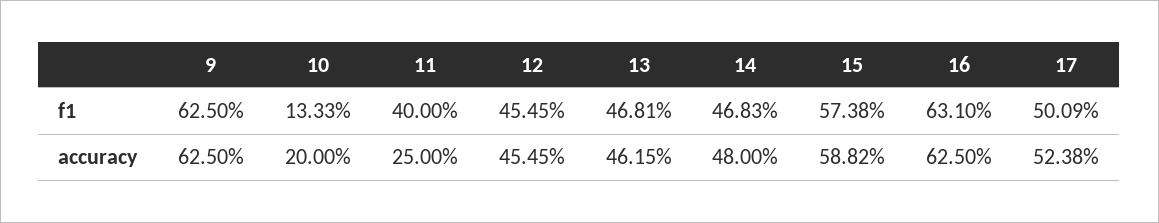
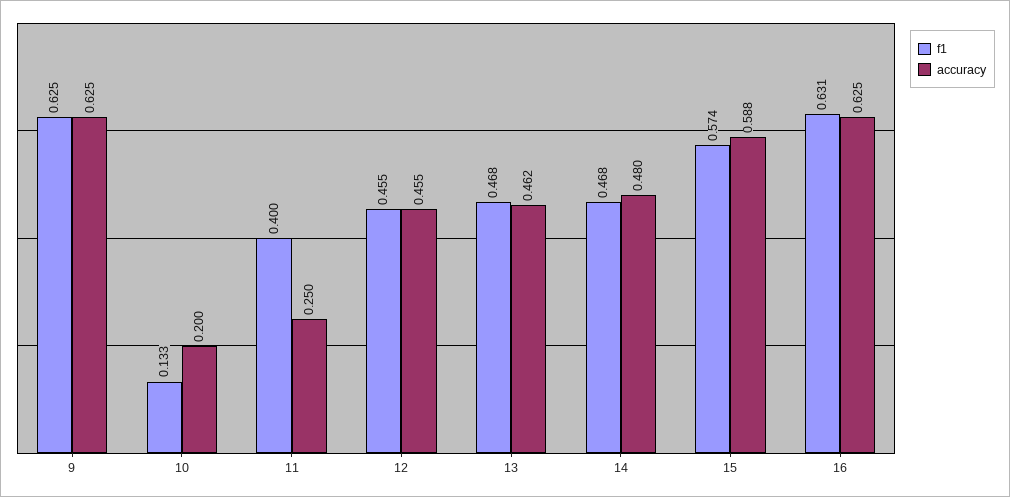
  {
    "f1": {
      "9": 0.625,
      "10": 0.1333,
      "11": 0.4,
      "12": 0.4545,
      "13": 0.4681,
      "14": 0.4683,
      "15": 0.5738,
-     "16": 0.631,
+     "16": 0.631
-     "17": 0.5009
    },
    "accuracy": {
      "9": 0.625,
      "10": 0.2,
      "11": 0.25,
      "12": 0.4545,
      "13": 0.4615,
      "14": 0.48,
      "15": 0.5882,
-     "16": 0.625,
+     "16": 0.625
-     "17": 0.5238
    }
  }

